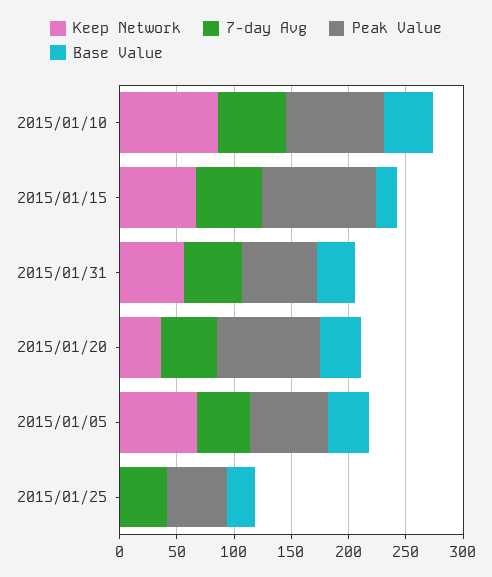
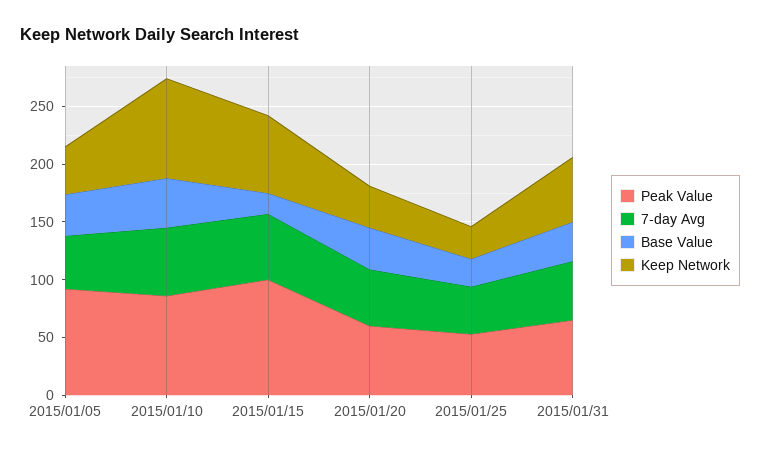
  {
    "Keep Network": {
      "2015/01/10": 90,
      "2015/01/15": 70,
      "2015/01/31": 60,
      "2015/01/20": 40,
-     "2015/01/05": 70,
+     "2015/01/05": 40,
-     "2015/01/25": 0
+     "2015/01/25": 30
    },
    "7-day Avg": {
      "2015/01/10": 60,
      "2015/01/15": 60,
      "2015/01/31": 50,
      "2015/01/20": 50,
      "2015/01/05": 50,
      "2015/01/25": 40
    },
    "Peak Value": {
      "2015/01/10": 90,
      "2015/01/15": 100,
      "2015/01/31": 70,
-     "2015/01/20": 90,
+     "2015/01/20": 60,
-     "2015/01/05": 70,
+     "2015/01/05": 90,
      "2015/01/25": 50
    },
    "Base Value": {
      "2015/01/10": 40,
      "2015/01/15": 20,
      "2015/01/31": 30,
      "2015/01/20": 40,
      "2015/01/05": 40,
      "2015/01/25": 20
    }
  }

